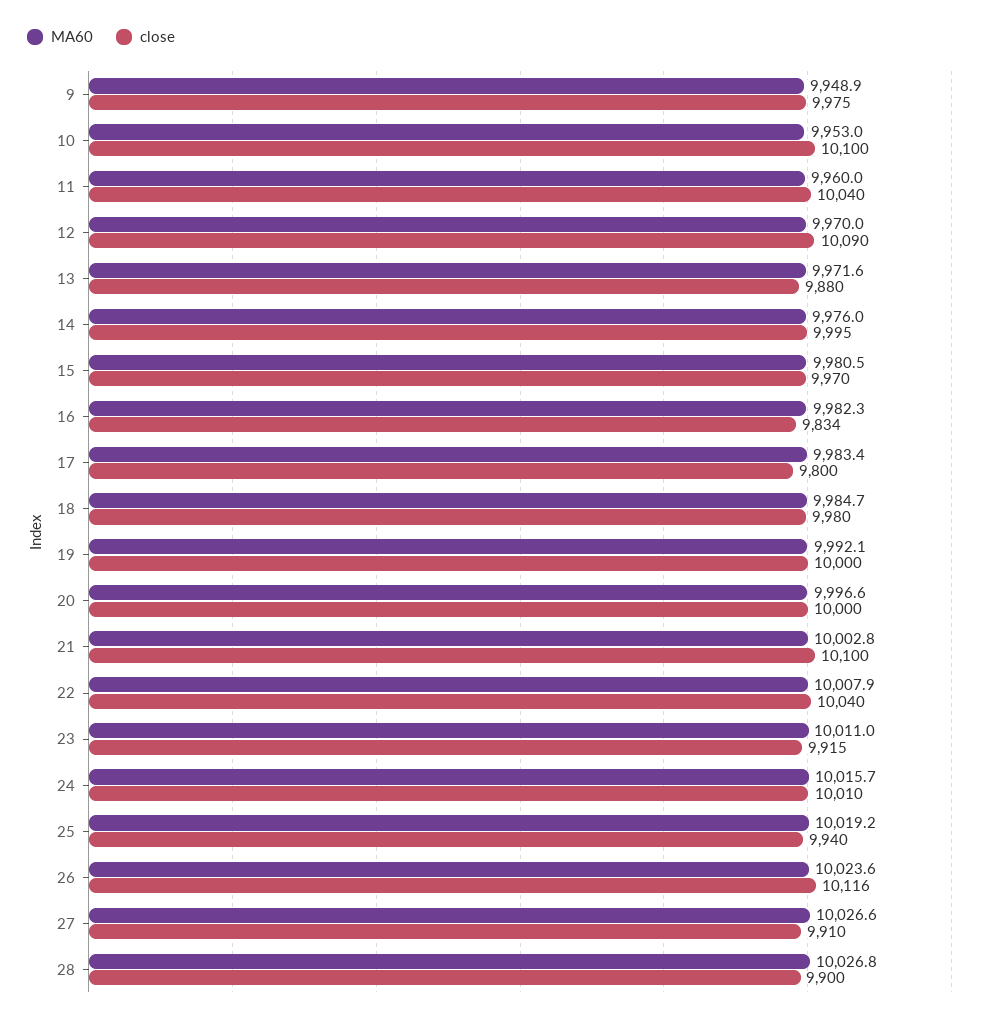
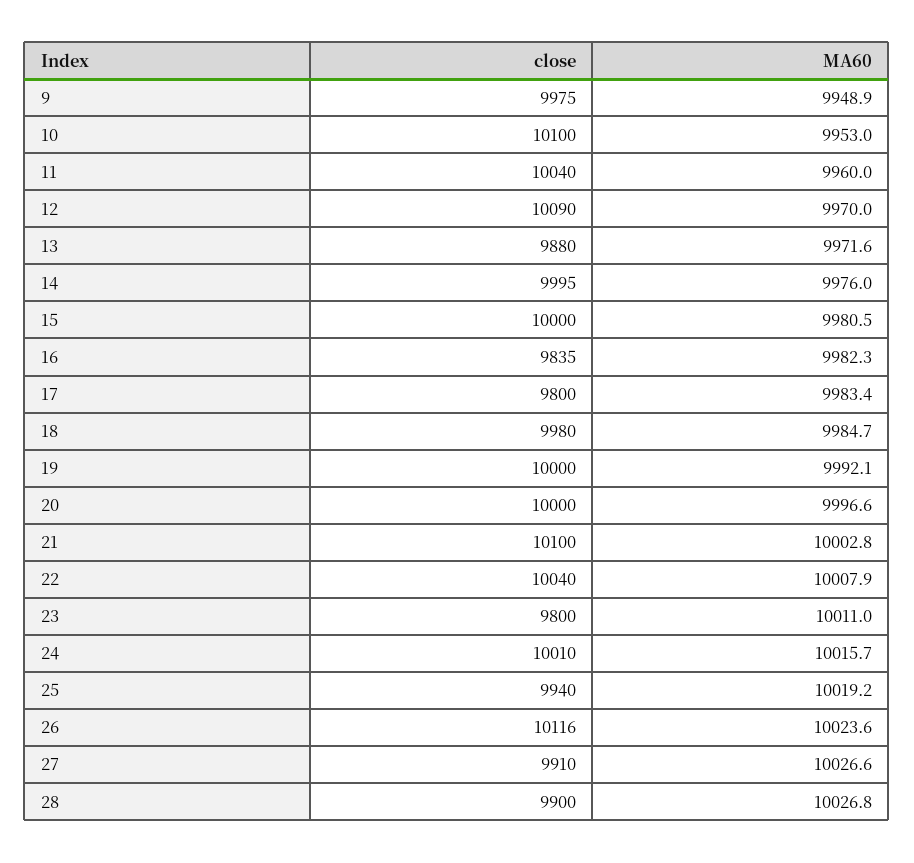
  {
    "MA60": {
      "9": 9948.9,
      "10": 9953,
      "11": 9960,
      "12": 9970,
      "13": 9971.6,
      "14": 9976,
      "15": 9980.5,
      "16": 9982.3,
      "17": 9983.4,
      "18": 9984.7,
      "19": 9992.1,
      "20": 9996.6,
      "21": 10002.8,
      "22": 10007.9,
      "23": 10011,
      "24": 10015.7,
      "25": 10019.2,
      "26": 10023.6,
      "27": 10026.6,
      "28": 10026.8
    },
    "close": {
      "9": 9975,
      "10": 10100,
      "11": 10040,
      "12": 10090,
      "13": 9880,
      "14": 9995,
-     "15": 9970,
+     "15": 10000,
-     "16": 9834,
+     "16": 9835,
      "17": 9800,
      "18": 9980,
      "19": 10000,
      "20": 10000,
      "21": 10100,
      "22": 10040,
-     "23": 9915,
+     "23": 9800,
      "24": 10010,
      "25": 9940,
      "26": 10116,
      "27": 9910,
      "28": 9900
    }
  }

